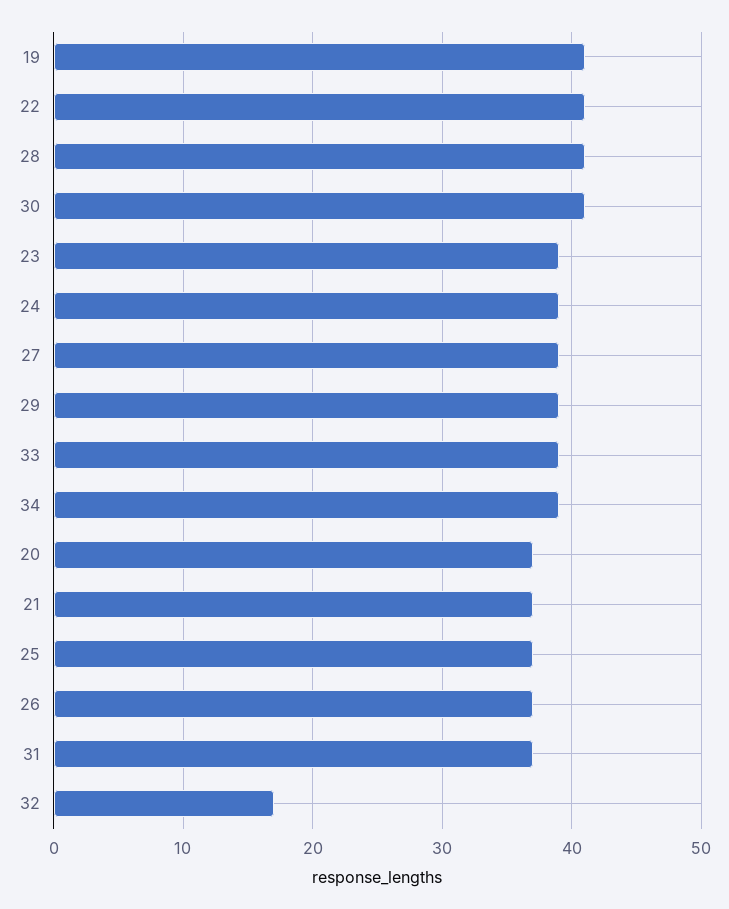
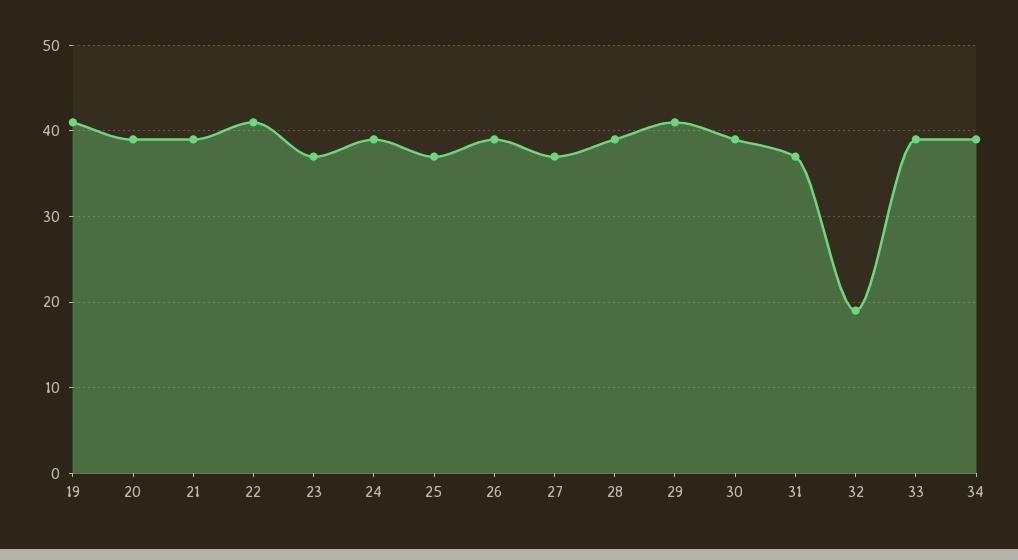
  {
    "19": 41,
    "22": 41,
-   "28": 41,
+   "28": 39,
-   "30": 41,
+   "30": 39,
-   "23": 39,
+   "23": 37,
    "24": 39,
-   "27": 39,
+   "27": 37,
-   "29": 39,
+   "29": 41,
    "33": 39,
    "34": 39,
-   "20": 37,
+   "20": 39,
-   "21": 37,
+   "21": 39,
    "25": 37,
-   "26": 37,
+   "26": 39,
    "31": 37,
-   "32": 17
+   "32": 19
  }

